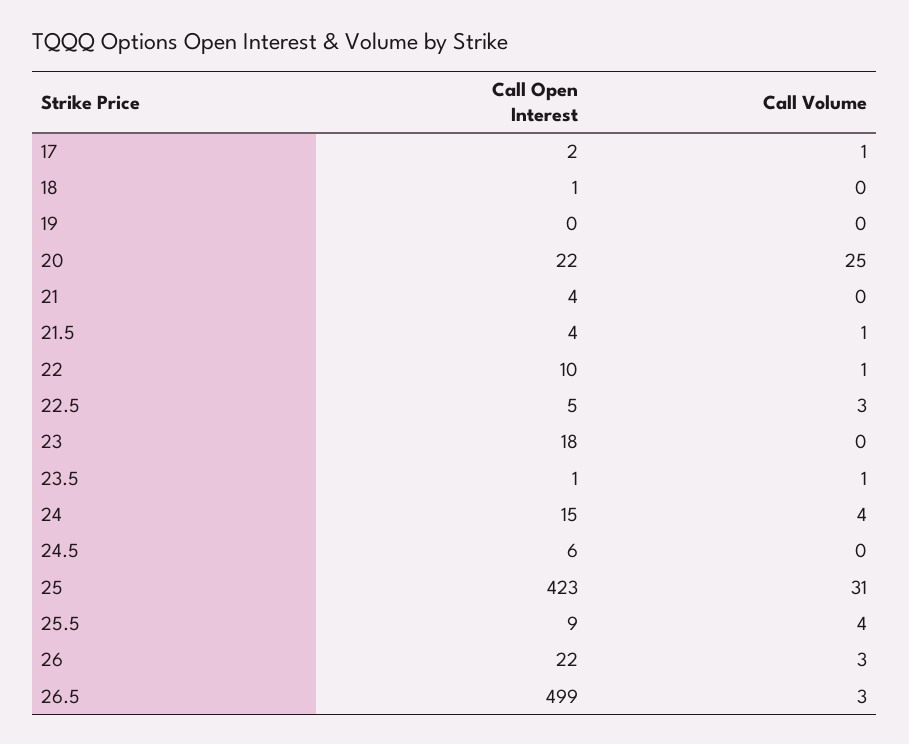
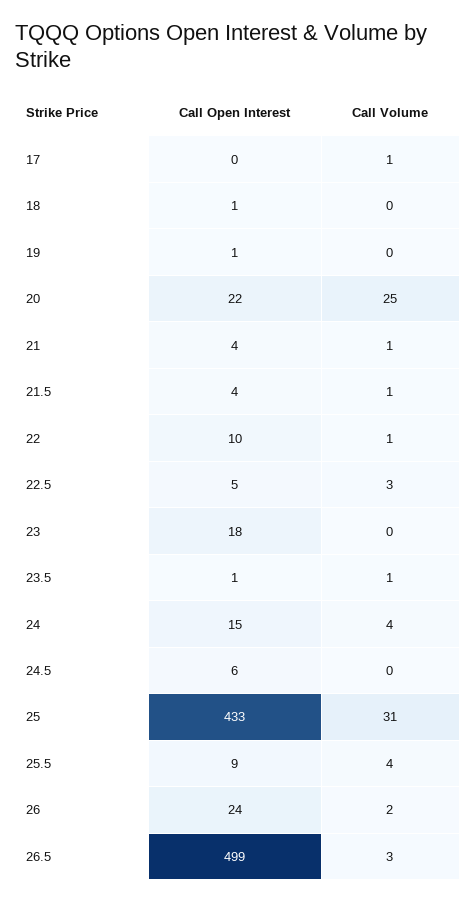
  {
    "Call Open Interest": {
-     "17": 2,
+     "17": 0,
      "18": 1,
-     "19": 0,
+     "19": 1,
      "20": 22,
      "21": 4,
      "21.5": 4,
      "22": 10,
      "22.5": 5,
      "23": 18,
      "23.5": 1,
      "24": 15,
      "24.5": 6,
-     "25": 423,
+     "25": 433,
      "25.5": 9,
-     "26": 22,
+     "26": 24,
      "26.5": 499
    },
    "Call Volume": {
      "17": 1,
      "18": 0,
      "19": 0,
      "20": 25,
-     "21": 0,
+     "21": 1,
      "21.5": 1,
      "22": 1,
      "22.5": 3,
      "23": 0,
      "23.5": 1,
      "24": 4,
      "24.5": 0,
      "25": 31,
      "25.5": 4,
-     "26": 3,
+     "26": 2,
      "26.5": 3
    }
  }

